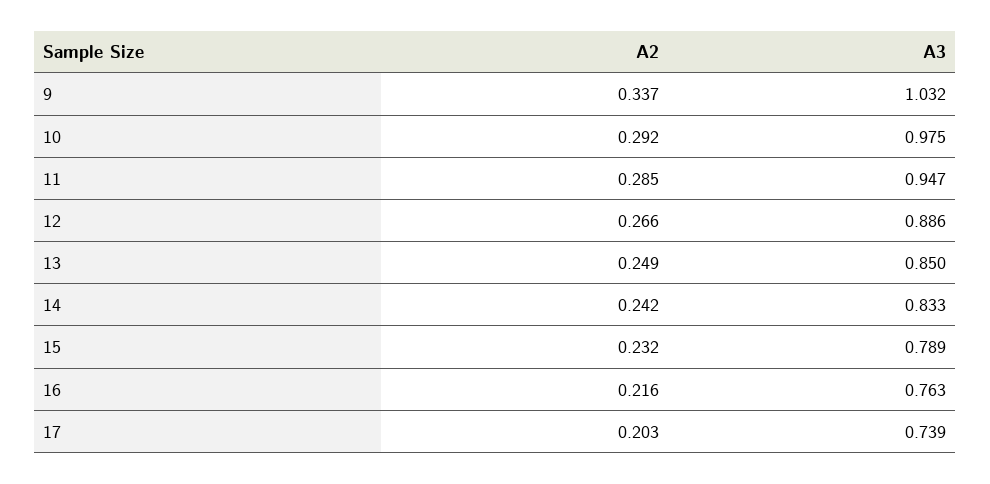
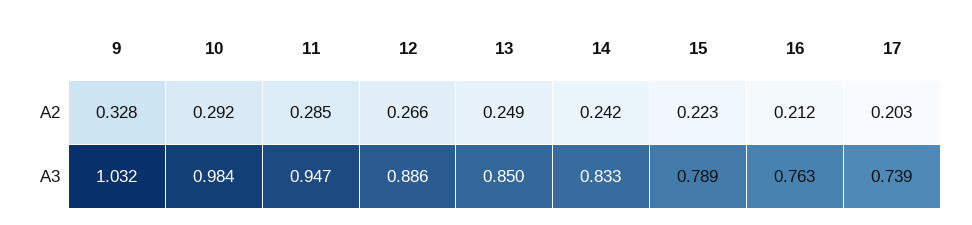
  {
    "A2": {
-     "9": 0.337,
+     "9": 0.328,
      "10": 0.292,
      "11": 0.285,
      "12": 0.266,
      "13": 0.249,
      "14": 0.242,
-     "15": 0.232,
+     "15": 0.223,
-     "16": 0.216,
+     "16": 0.212,
      "17": 0.203
    },
    "A3": {
      "9": 1.032,
-     "10": 0.975,
+     "10": 0.984,
      "11": 0.947,
      "12": 0.886,
      "13": 0.85,
      "14": 0.833,
      "15": 0.789,
      "16": 0.763,
      "17": 0.739
    }
  }

